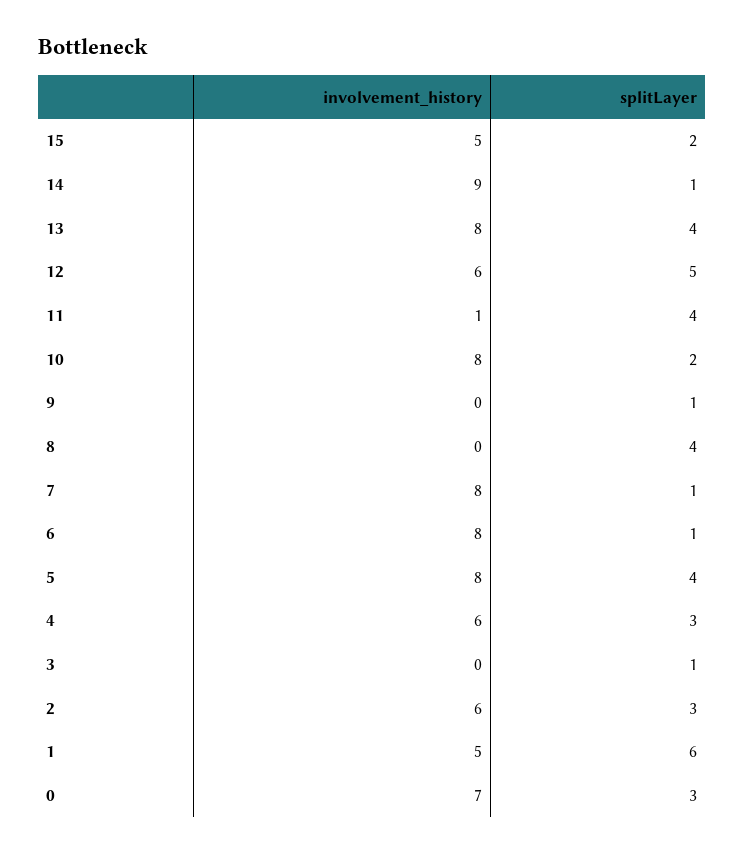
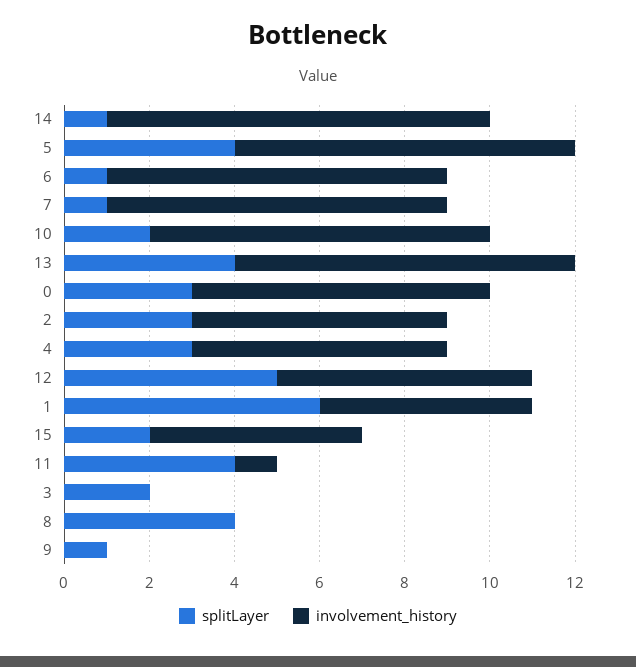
  {
    "involvement_history": {
      "15": 5,
      "14": 9,
      "13": 8,
      "12": 6,
      "11": 1,
      "10": 8,
      "9": 0,
      "8": 0,
      "7": 8,
      "6": 8,
      "5": 8,
      "4": 6,
      "3": 0,
      "2": 6,
      "1": 5,
      "0": 7
    },
    "splitLayer": {
      "15": 2,
      "14": 1,
      "13": 4,
      "12": 5,
      "11": 4,
      "10": 2,
      "9": 1,
      "8": 4,
      "7": 1,
      "6": 1,
      "5": 4,
      "4": 3,
-     "3": 1,
+     "3": 2,
      "2": 3,
      "1": 6,
      "0": 3
    }
  }

